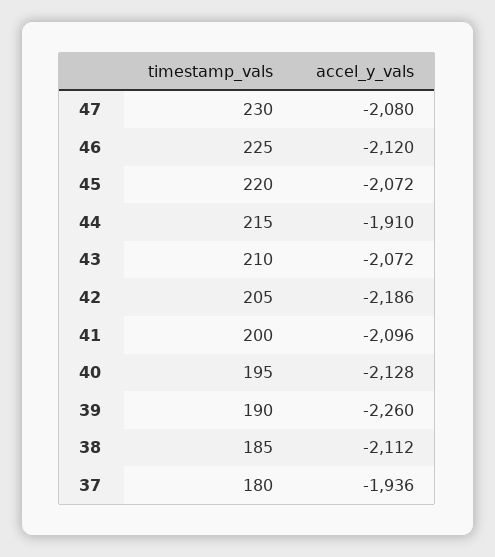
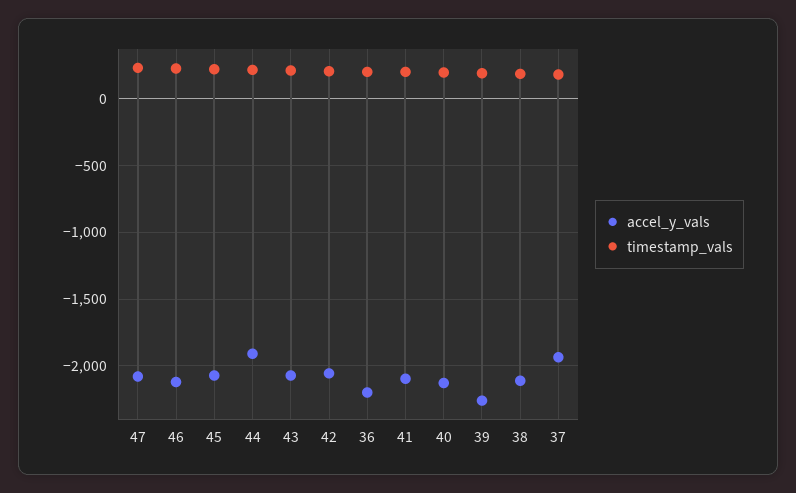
  {
    "timestamp_vals": {
      "47": 230,
      "46": 225,
      "45": 220,
      "44": 215,
      "43": 210,
      "42": 205,
      "41": 200,
      "40": 195,
      "39": 190,
      "38": 185,
-     "37": 180
+     "37": 180,
+     "36": 200
    },
    "accel_y_vals": {
      "47": -2080,
      "46": -2120,
      "45": -2072,
      "44": -1910,
      "43": -2072,
-     "42": -2186,
+     "42": -2050,
      "41": -2096,
      "40": -2128,
      "39": -2260,
      "38": -2112,
-     "37": -1936
+     "37": -1936,
+     "36": -2200
    }
  }

